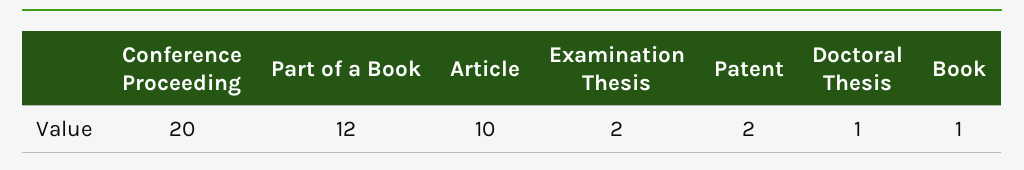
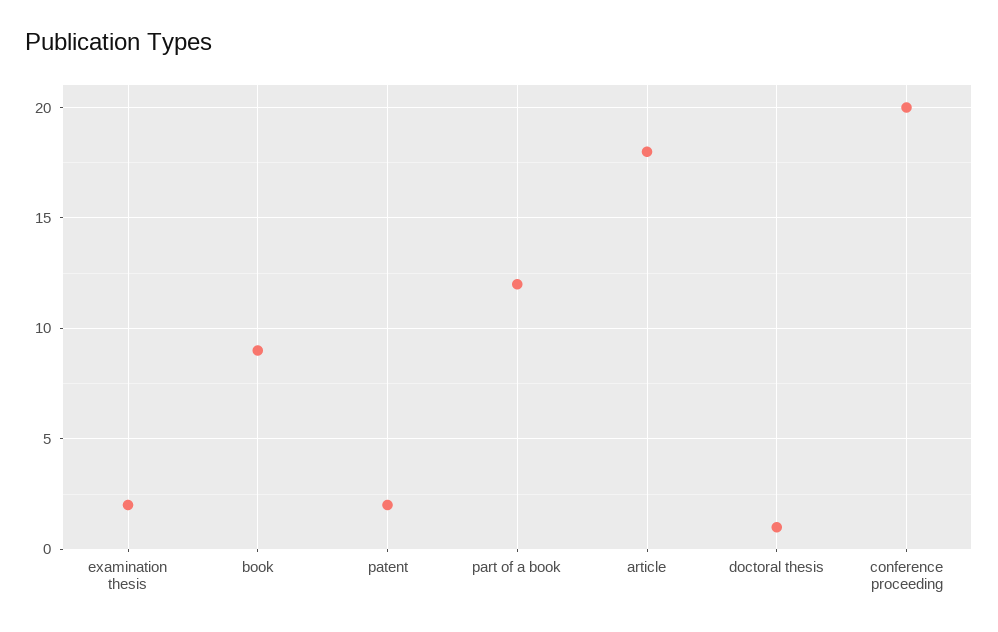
  {
    "Conference Proceeding": 20,
    "Part of a Book": 12,
-   "Article": 10,
+   "Article": 18,
    "Examination Thesis": 2,
    "Patent": 2,
    "Doctoral Thesis": 1,
-   "Book": 1
+   "Book": 9
  }

